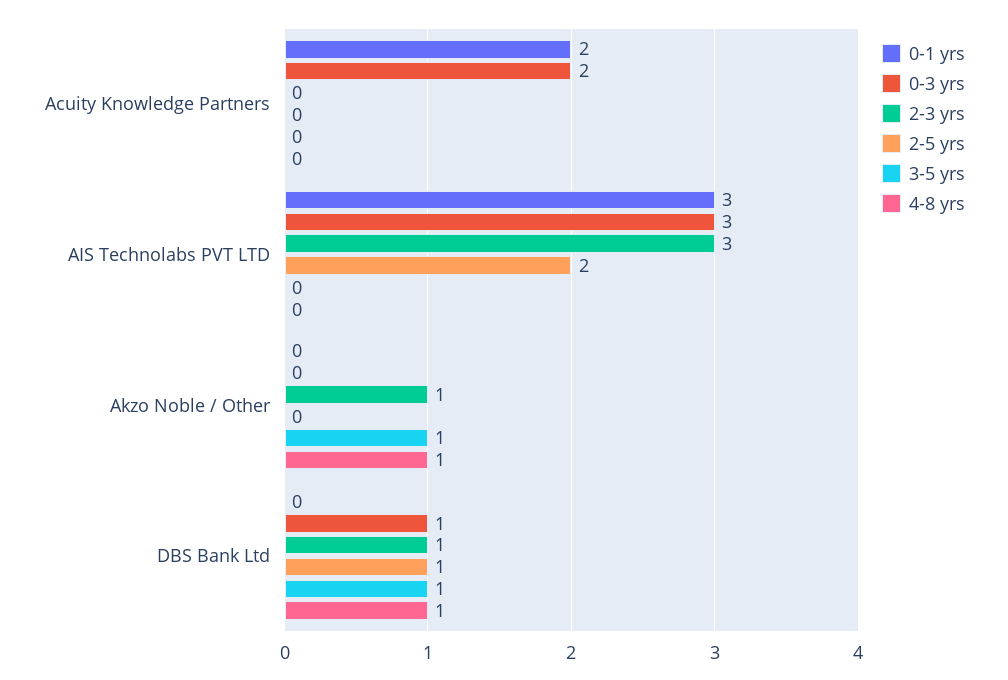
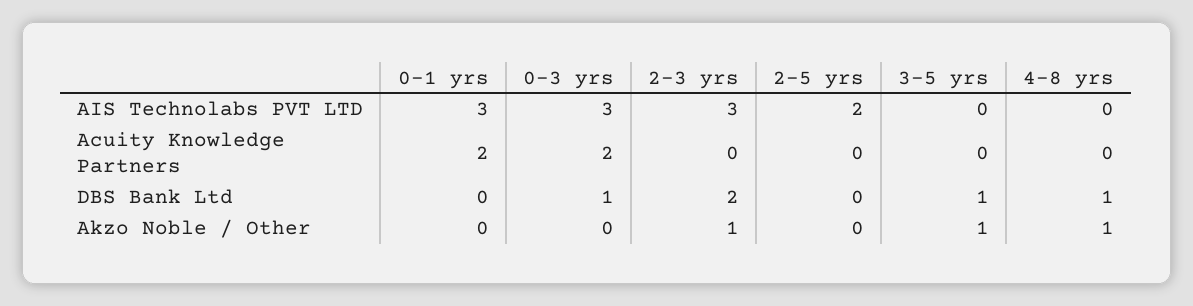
  {
    "0-1 yrs": {
      "Acuity Knowledge Partners": 2,
      "AIS Technolabs PVT LTD": 3,
      "Akzo Noble / Other": 0,
      "DBS Bank Ltd": 0
    },
    "0-3 yrs": {
      "Acuity Knowledge Partners": 2,
      "AIS Technolabs PVT LTD": 3,
      "Akzo Noble / Other": 0,
      "DBS Bank Ltd": 1
    },
    "2-3 yrs": {
      "Acuity Knowledge Partners": 0,
      "AIS Technolabs PVT LTD": 3,
      "Akzo Noble / Other": 1,
-     "DBS Bank Ltd": 1
+     "DBS Bank Ltd": 2
    },
    "2-5 yrs": {
      "Acuity Knowledge Partners": 0,
      "AIS Technolabs PVT LTD": 2,
      "Akzo Noble / Other": 0,
-     "DBS Bank Ltd": 1
+     "DBS Bank Ltd": 0
    },
    "3-5 yrs": {
      "Acuity Knowledge Partners": 0,
      "AIS Technolabs PVT LTD": 0,
      "Akzo Noble / Other": 1,
      "DBS Bank Ltd": 1
    },
    "4-8 yrs": {
      "Acuity Knowledge Partners": 0,
      "AIS Technolabs PVT LTD": 0,
      "Akzo Noble / Other": 1,
      "DBS Bank Ltd": 1
    }
  }

